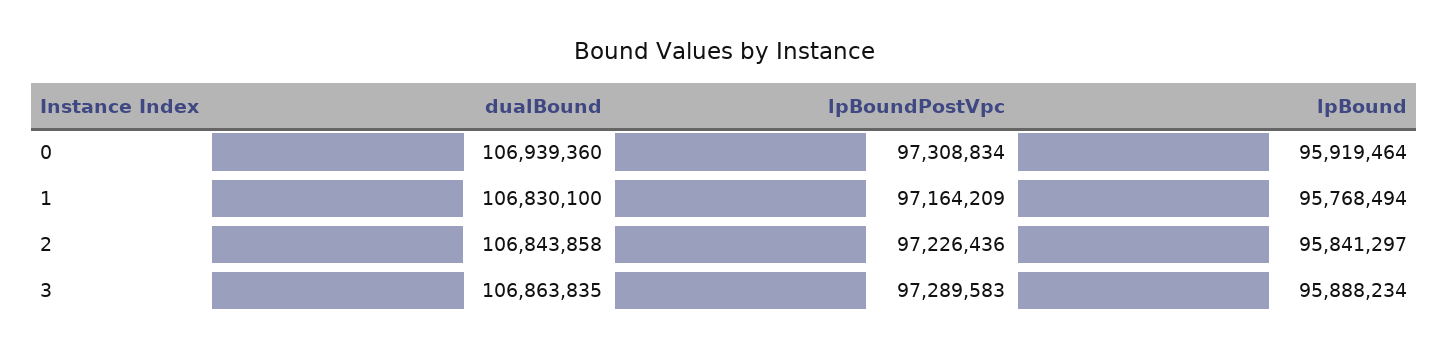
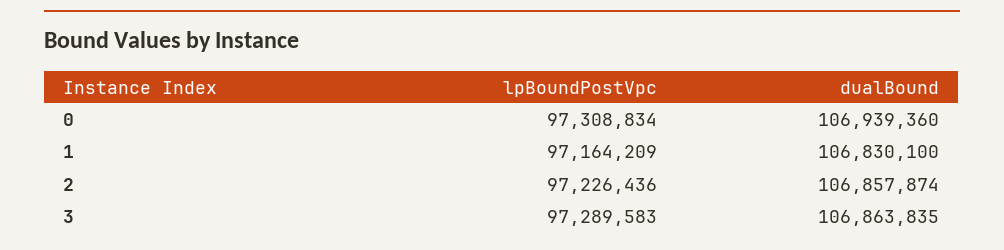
  {
    "dualBound": {
      "0": 106939360,
      "1": 106830100,
-     "2": 106843858,
+     "2": 106857874,
      "3": 106863835
    },
    "lpBoundPostVpc": {
      "0": 97308834,
      "1": 97164209,
      "2": 97226436,
      "3": 97289583
-   },
+   }
-   "lpBound": {
-     "0": 95919464,
-     "1": 95768494,
-     "2": 95841297,
-     "3": 95888234
-   }
  }

